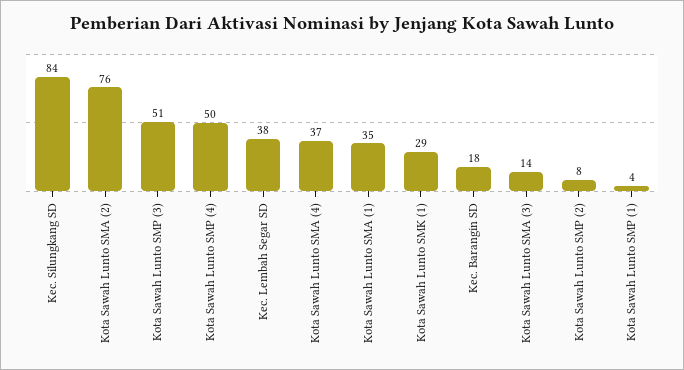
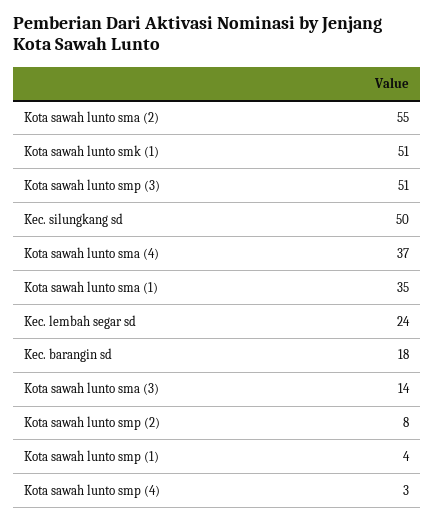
  {
-   "Kec. Silungkang SD": 84,
+   "Kec. Silungkang SD": 50,
-   "Kota Sawah Lunto SMA (2)": 76,
+   "Kota Sawah Lunto SMA (2)": 55,
    "Kota Sawah Lunto SMP (3)": 51,
-   "Kota Sawah Lunto SMP (4)": 50,
+   "Kota Sawah Lunto SMP (4)": 3,
-   "Kec. Lembah Segar SD": 38,
+   "Kec. Lembah Segar SD": 24,
    "Kota Sawah Lunto SMA (4)": 37,
    "Kota Sawah Lunto SMA (1)": 35,
-   "Kota Sawah Lunto SMK (1)": 29,
+   "Kota Sawah Lunto SMK (1)": 51,
    "Kec. Barangin SD": 18,
    "Kota Sawah Lunto SMA (3)": 14,
    "Kota Sawah Lunto SMP (2)": 8,
    "Kota Sawah Lunto SMP (1)": 4
  }

